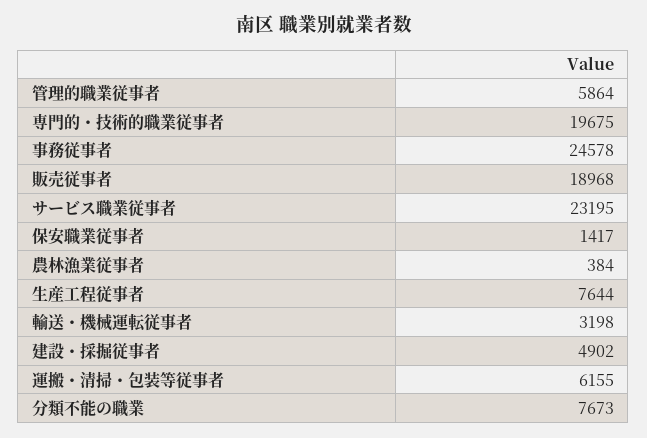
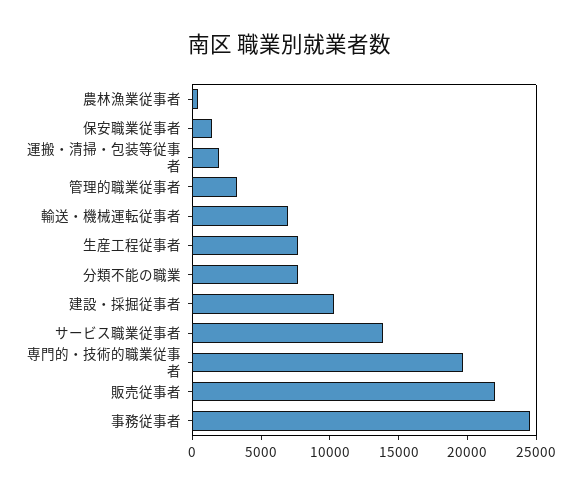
  {
-   "管理的職業従事者": 5864,
+   "管理的職業従事者": 3000,
    "専門的・技術的職業従事者": 19675,
    "事務従事者": 24578,
-   "販売従事者": 18968,
+   "販売従事者": 22000,
-   "サービス職業従事者": 23195,
+   "サービス職業従事者": 14000,
    "保安職業従事者": 1417,
    "農林漁業従事者": 384,
    "生産工程従事者": 7644,
-   "輸送・機械運転従事者": 3198,
+   "輸送・機械運転従事者": 7000,
-   "建設・採掘従事者": 4902,
+   "建設・採掘従事者": 10000,
-   "運搬・清掃・包装等従事者": 6155,
+   "運搬・清掃・包装等従事者": 2000,
    "分類不能の職業": 7673
  }

